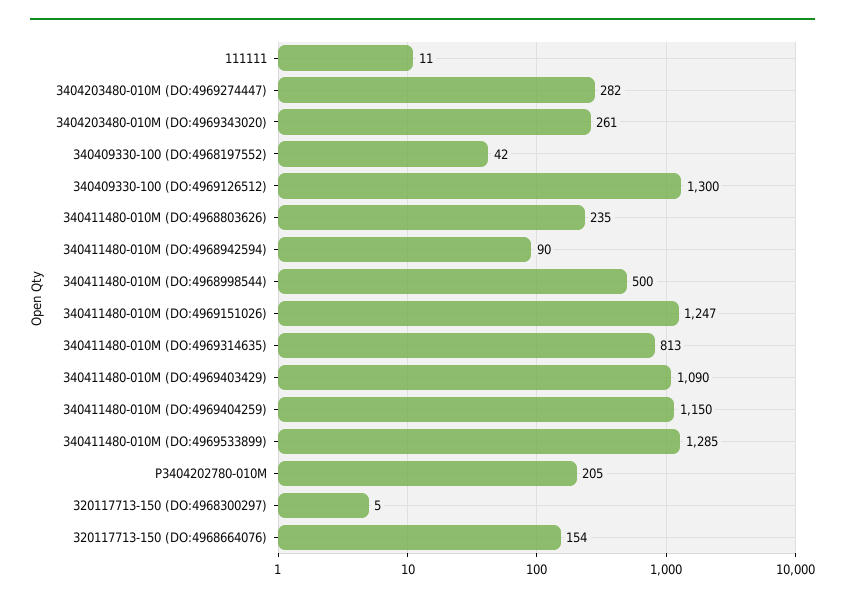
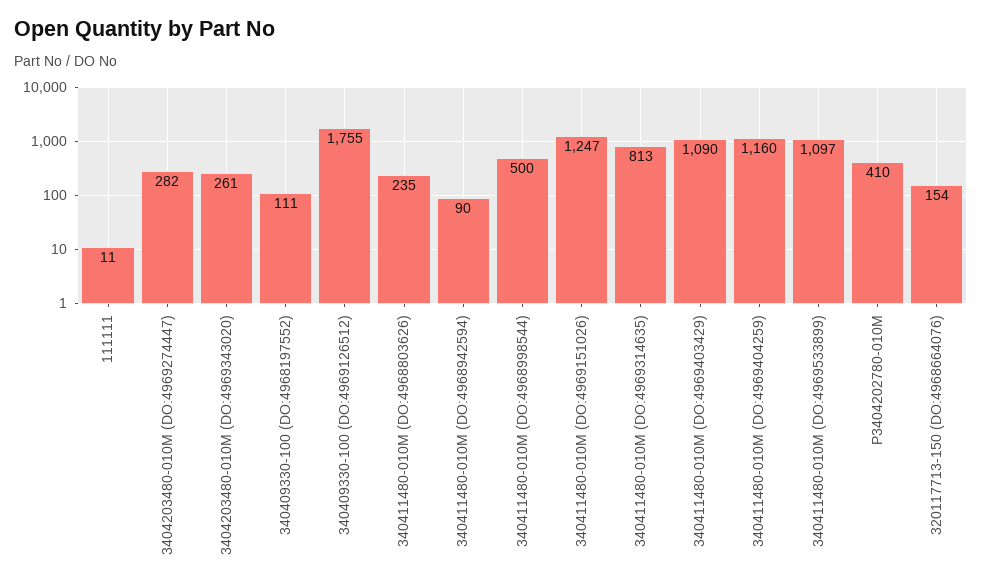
  {
    "111111": 11,
    "3404203480-010M (DO:4969274447)": 282,
    "3404203480-010M (DO:4969343020)": 261,
-   "340409330-100 (DO:4968197552)": 42,
+   "340409330-100 (DO:4968197552)": 111,
-   "340409330-100 (DO:4969126512)": 1300,
+   "340409330-100 (DO:4969126512)": 1755,
    "340411480-010M (DO:4968803626)": 235,
    "340411480-010M (DO:4968942594)": 90,
    "340411480-010M (DO:4968998544)": 500,
    "340411480-010M (DO:4969151026)": 1247,
    "340411480-010M (DO:4969314635)": 813,
    "340411480-010M (DO:4969403429)": 1090,
-   "340411480-010M (DO:4969404259)": 1150,
+   "340411480-010M (DO:4969404259)": 1160,
-   "340411480-010M (DO:4969533899)": 1285,
+   "340411480-010M (DO:4969533899)": 1097,
-   "P3404202780-010M": 205,
+   "P3404202780-010M": 410,
-   "320117713-150 (DO:4968300297)": 5,
    "320117713-150 (DO:4968664076)": 154
  }

